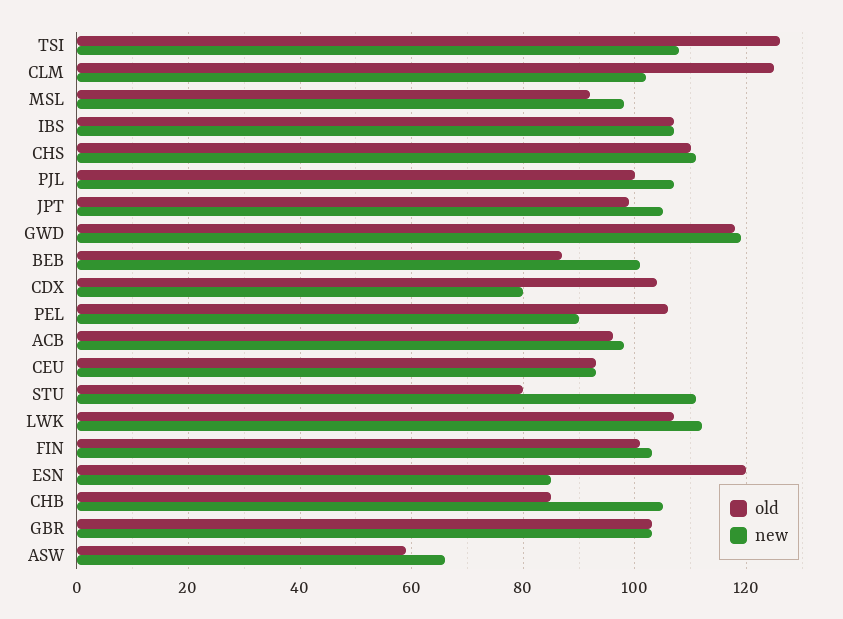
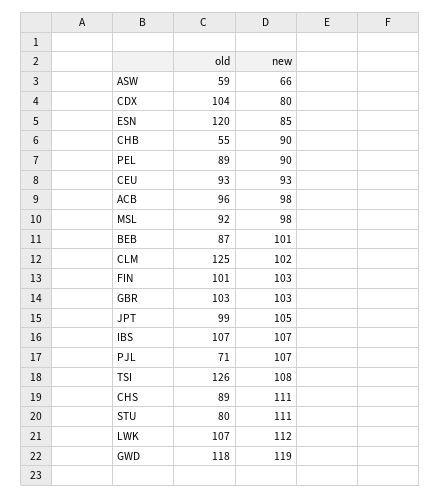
  {
    "old": {
      "TSI": 126,
      "CLM": 125,
      "MSL": 92,
      "IBS": 107,
-     "CHS": 110,
+     "CHS": 89,
-     "PJL": 100,
+     "PJL": 71,
      "JPT": 99,
      "GWD": 118,
      "BEB": 87,
      "CDX": 104,
-     "PEL": 105,
+     "PEL": 89,
      "ACB": 96,
      "CEU": 93,
      "STU": 80,
      "LWK": 107,
      "FIN": 101,
      "ESN": 120,
-     "CHB": 85,
+     "CHB": 55,
      "GBR": 103,
      "ASW": 59
    },
    "new": {
      "TSI": 108,
      "CLM": 102,
      "MSL": 98,
      "IBS": 107,
      "CHS": 111,
      "PJL": 107,
      "JPT": 105,
      "GWD": 119,
      "BEB": 101,
      "CDX": 80,
      "PEL": 90,
      "ACB": 98,
      "CEU": 93,
      "STU": 111,
      "LWK": 112,
      "FIN": 103,
      "ESN": 85,
-     "CHB": 105,
+     "CHB": 90,
      "GBR": 103,
      "ASW": 66
    }
  }

